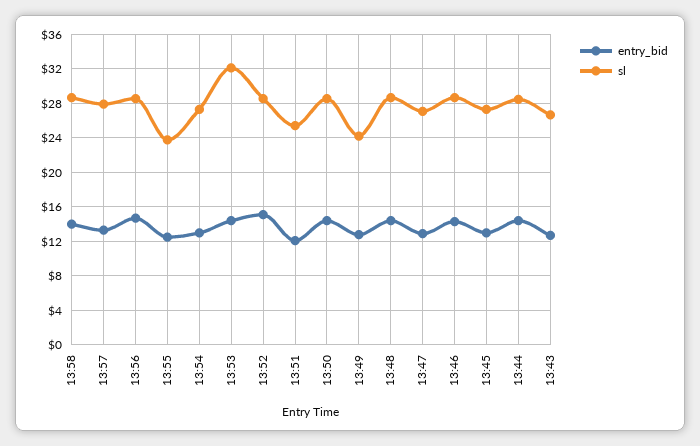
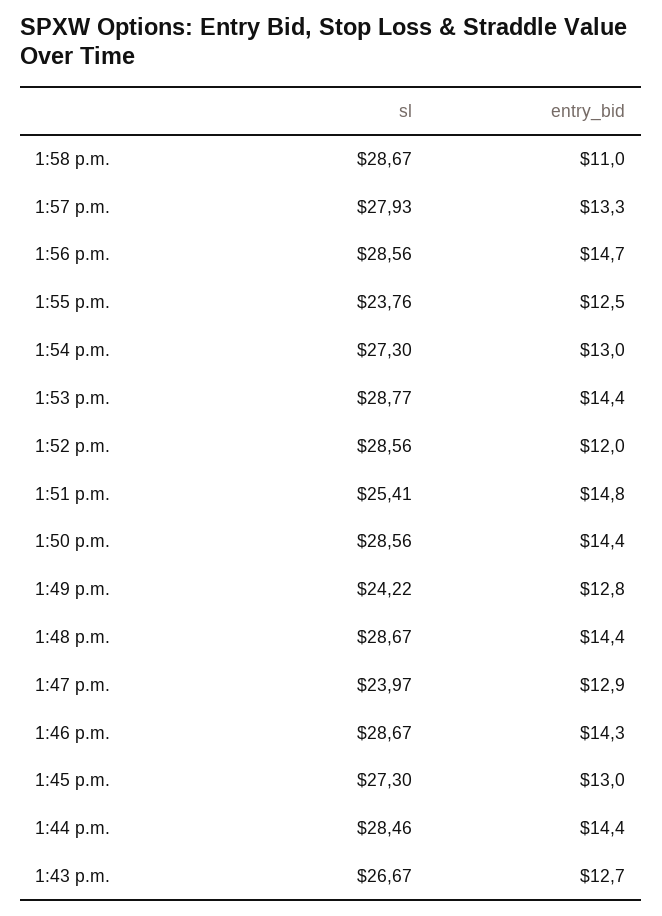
  {
    "entry_bid": {
-     "13:58": 14,
+     "13:58": 11,
      "13:57": 13.3,
      "13:56": 14.7,
      "13:55": 12.5,
      "13:54": 13,
      "13:53": 14.4,
-     "13:52": 15,
+     "13:52": 12,
-     "13:51": 12,
+     "13:51": 14.8,
      "13:50": 14.4,
      "13:49": 12.8,
      "13:48": 14.4,
      "13:47": 12.9,
      "13:46": 14.3,
      "13:45": 13,
      "13:44": 14.4,
      "13:43": 12.7
    },
    "sl": {
      "13:58": 28.67,
      "13:57": 27.93,
      "13:56": 28.56,
      "13:55": 23.76,
      "13:54": 27.3,
-     "13:53": 32,
+     "13:53": 28.77,
      "13:52": 28.56,
      "13:51": 25.41,
      "13:50": 28.56,
      "13:49": 24.22,
      "13:48": 28.67,
-     "13:47": 27,
+     "13:47": 23.97,
      "13:46": 28.67,
      "13:45": 27.3,
      "13:44": 28.46,
      "13:43": 26.67
    }
  }

